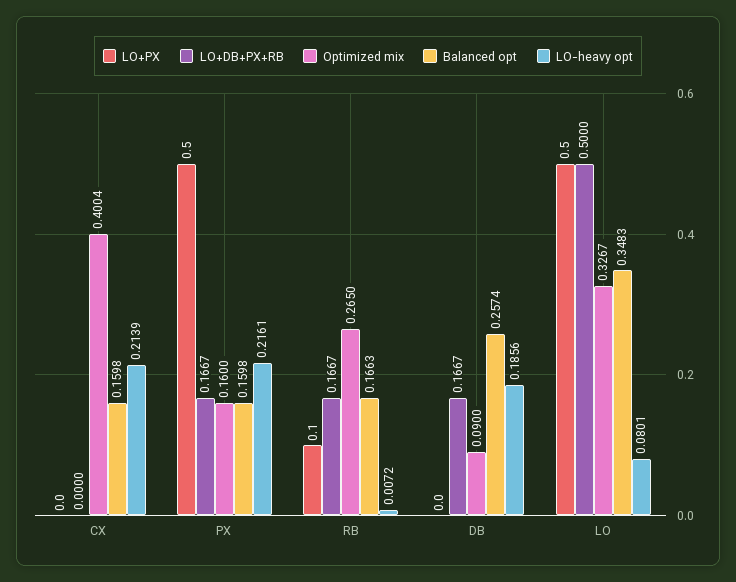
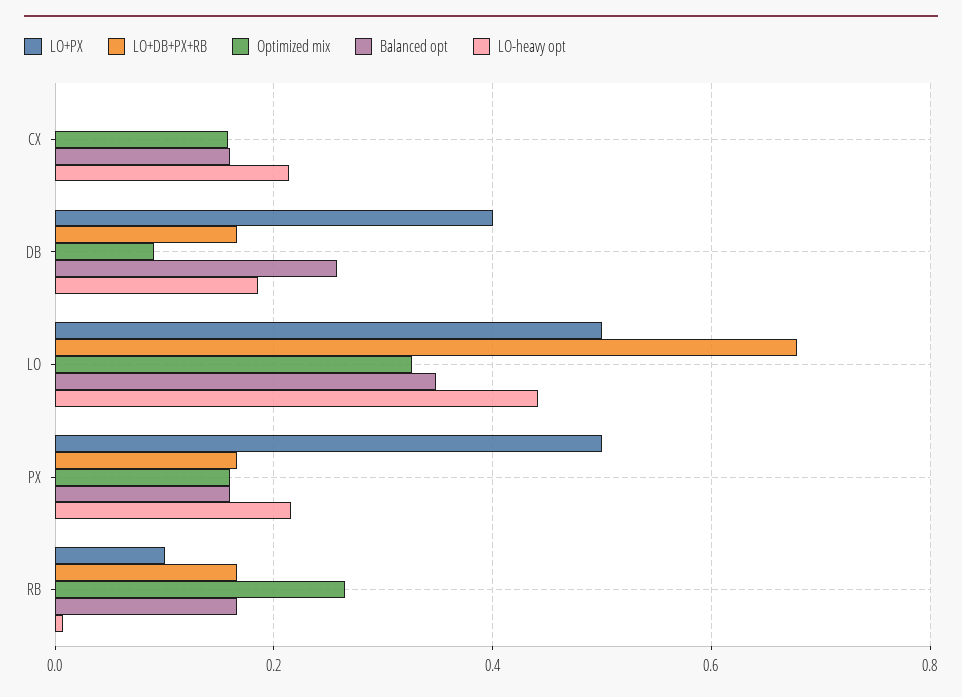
  {
    "LO+PX": {
      "CX": 0,
      "PX": 0.5,
      "RB": 0.1,
-     "DB": 0,
+     "DB": 0.4,
      "LO": 0.5
    },
    "LO+DB+PX+RB": {
      "CX": 0,
      "PX": 0.1667,
      "RB": 0.1667,
      "DB": 0.1667,
-     "LO": 0.5
+     "LO": 0.68
    },
    "Optimized mix": {
-     "CX": 0.4004,
+     "CX": 0.16,
      "PX": 0.16,
      "RB": 0.265,
      "DB": 0.09,
      "LO": 0.3267
    },
    "Balanced opt": {
      "CX": 0.1598,
      "PX": 0.1598,
      "RB": 0.1663,
      "DB": 0.2574,
      "LO": 0.3483
    },
    "LO-heavy opt": {
      "CX": 0.2139,
      "PX": 0.2161,
      "RB": 0.0072,
      "DB": 0.1856,
-     "LO": 0.0801
+     "LO": 0.44
    }
  }

